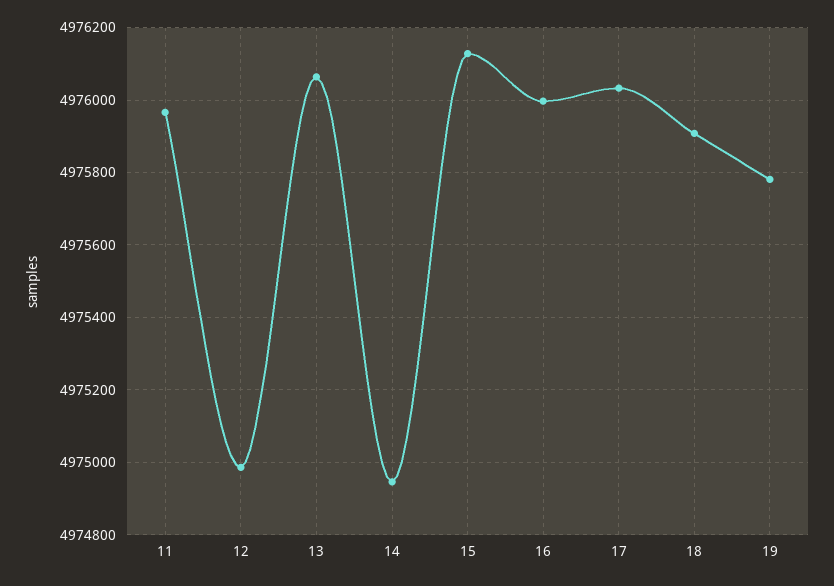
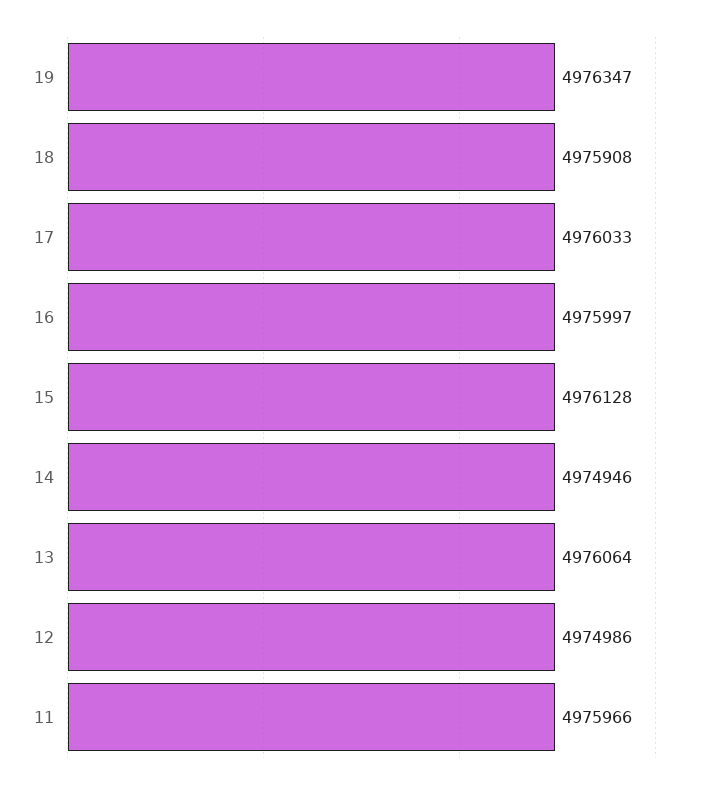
  {
    "11": 4975966,
    "12": 4974986,
    "13": 4976064,
    "14": 4974946,
    "15": 4976128,
    "16": 4975997,
    "17": 4976033,
    "18": 4975908,
-   "19": 4975780
+   "19": 4976347
  }

